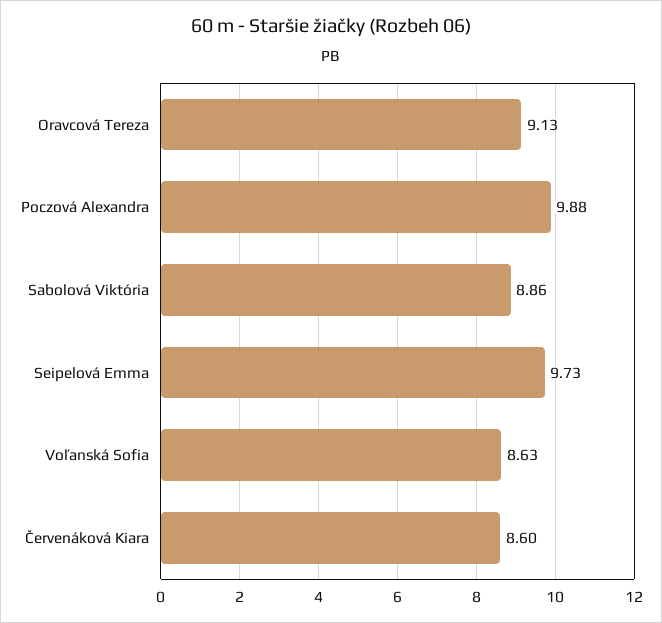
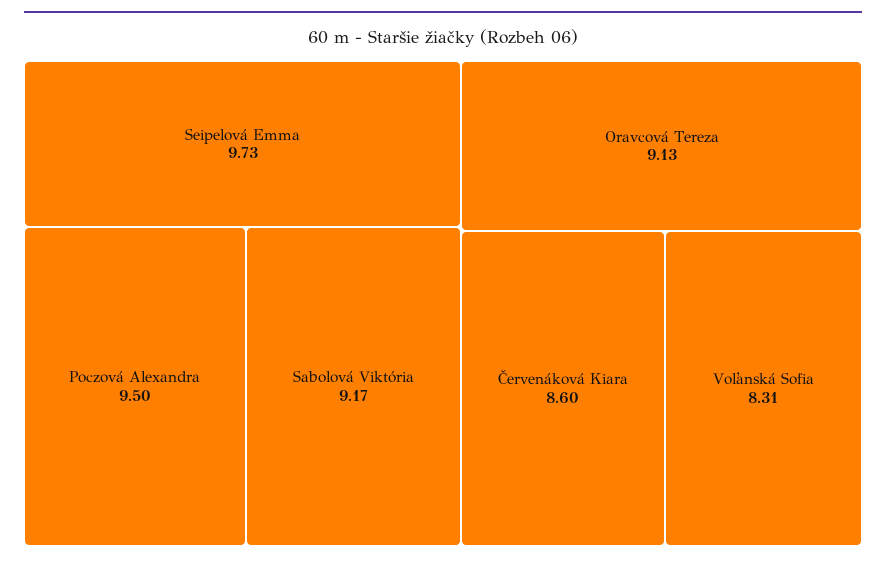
  {
    "Oravcová Tereza": 9.13,
-   "Poczová Alexandra": 9.88,
+   "Poczová Alexandra": 9.5,
-   "Sabolová Viktória": 8.86,
+   "Sabolová Viktória": 9.17,
    "Seipelová Emma": 9.73,
-   "Voľanská Sofia": 8.63,
+   "Voľanská Sofia": 8.31,
    "Červenáková Kiara": 8.6
  }

